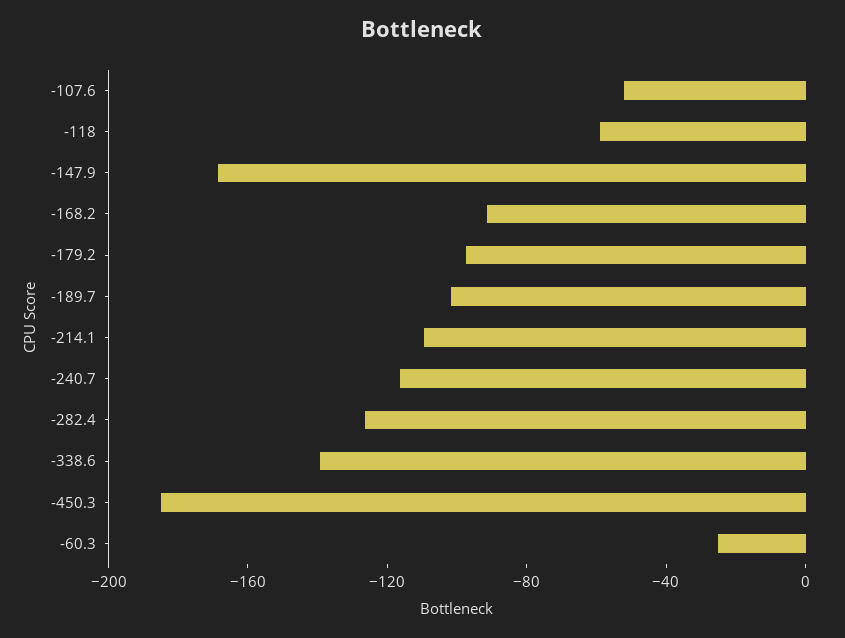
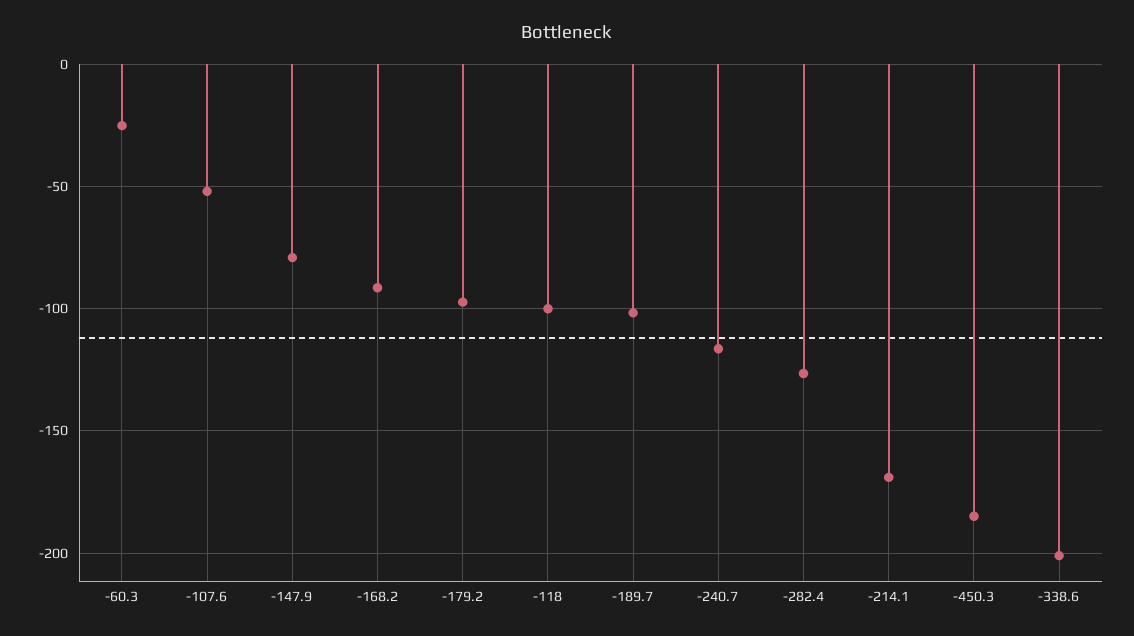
  {
    "-107.6": -50,
-   "-118": -60,
+   "-118": -100,
-   "-147.9": -170,
+   "-147.9": -80,
    "-168.2": -90,
    "-179.2": -95,
    "-189.7": -100,
-   "-214.1": -110,
+   "-214.1": -170,
    "-240.7": -115,
    "-282.4": -125,
-   "-338.6": -140,
+   "-338.6": -200,
    "-450.3": -185,
    "-60.3": -25
  }

